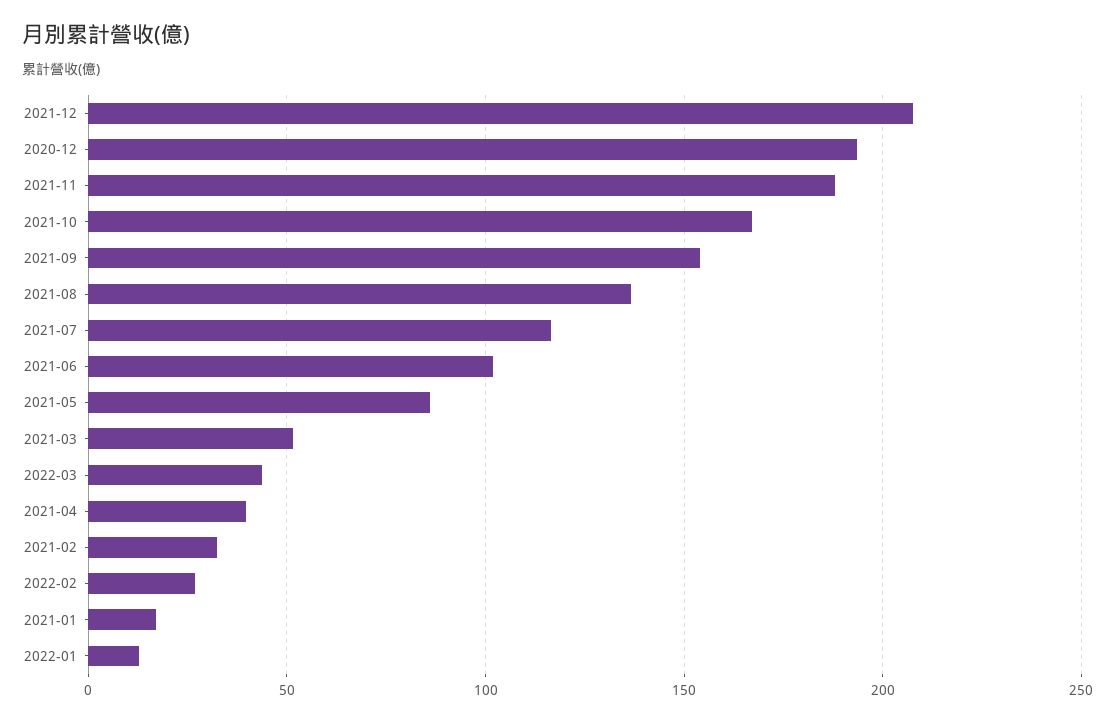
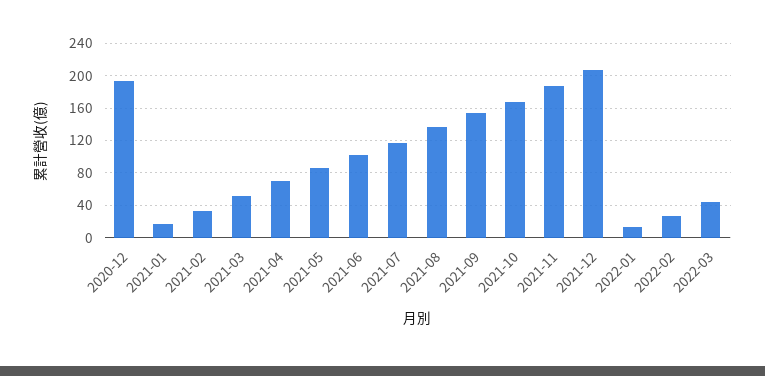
  {
    "2021-12": 210,
    "2020-12": 195,
    "2021-11": 190,
    "2021-10": 165,
    "2021-09": 155,
    "2021-08": 135,
    "2021-07": 115,
    "2021-06": 100,
    "2021-05": 85,
    "2021-03": 50,
    "2022-03": 45,
-   "2021-04": 40,
+   "2021-04": 70,
    "2021-02": 30,
    "2022-02": 25,
    "2021-01": 15,
    "2022-01": 15
  }

